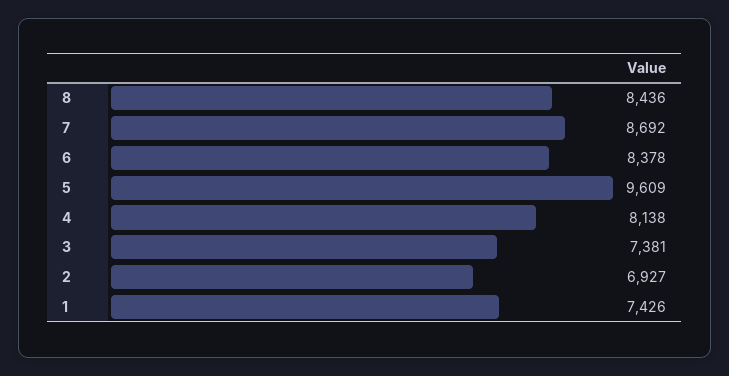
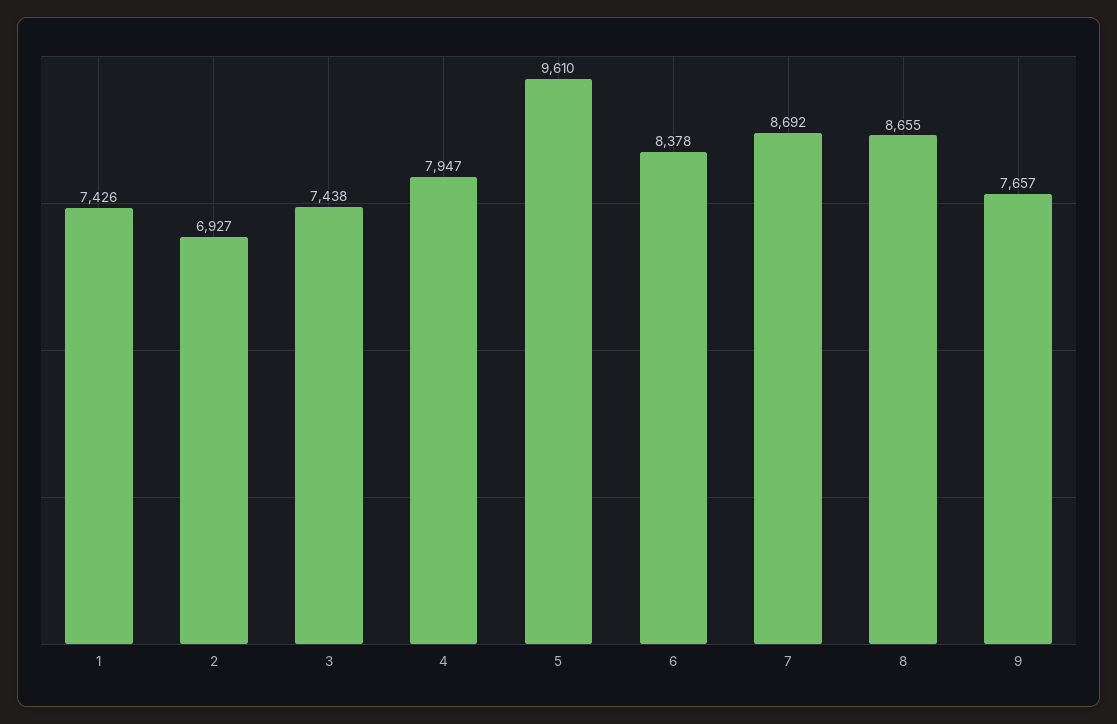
  {
-   "8": 8436,
+   "8": 8655,
    "7": 8692,
    "6": 8378,
-   "5": 9609,
+   "5": 9610,
-   "4": 8138,
+   "4": 7947,
-   "3": 7381,
+   "3": 7438,
    "2": 6927,
-   "1": 7426
+   "1": 7426,
+   "9": 7657
  }

